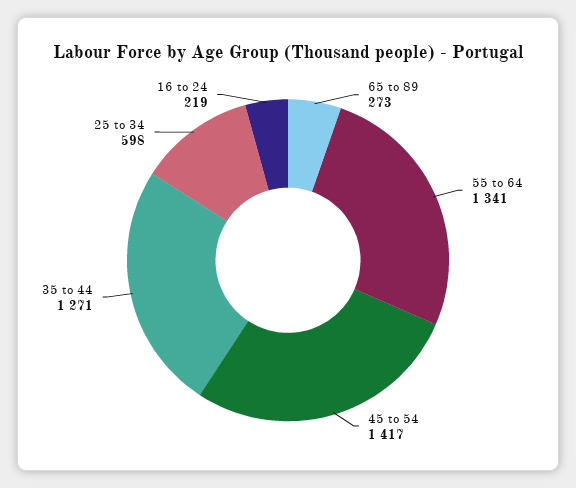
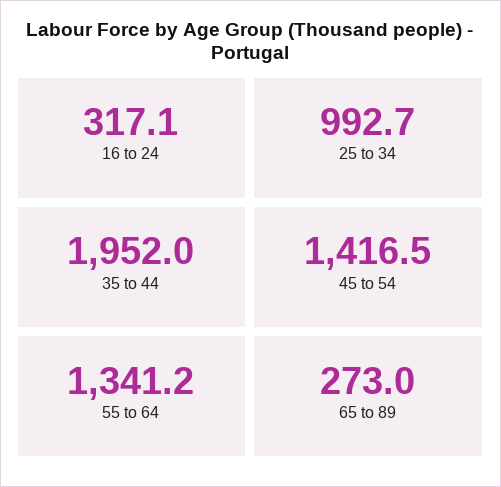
  {
    "65 to 89": 273,
    "55 to 64": 1341.2,
    "45 to 54": 1416.5,
-   "35 to 44": 1271,
+   "35 to 44": 1952,
-   "25 to 34": 598,
+   "25 to 34": 992.7,
-   "16 to 24": 219
+   "16 to 24": 317.1
  }

